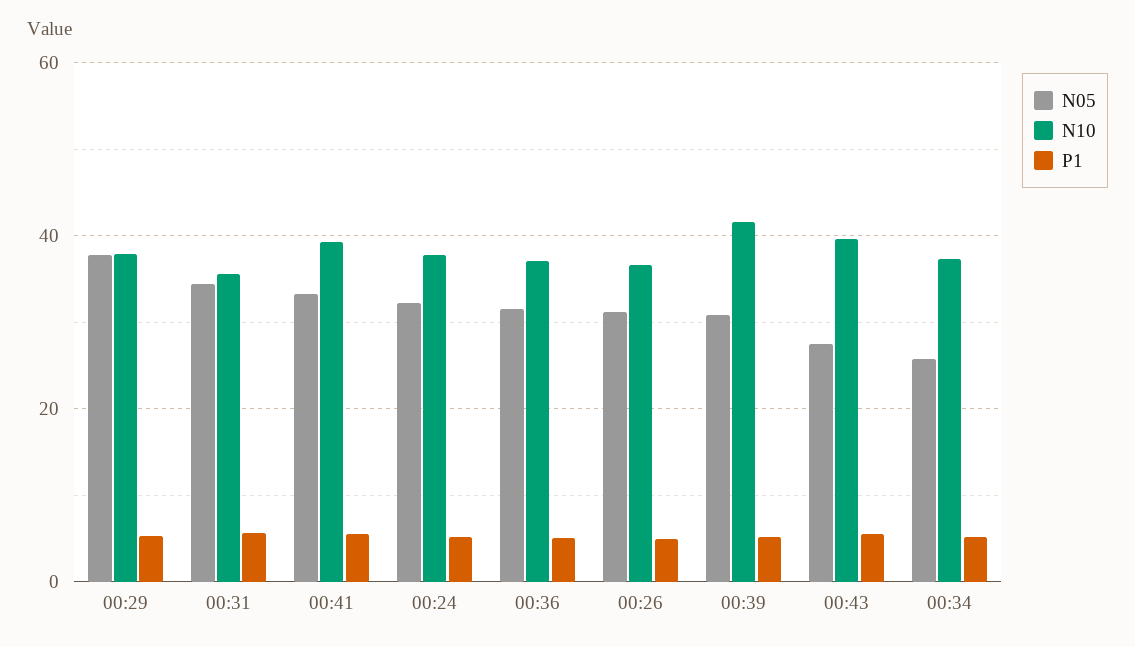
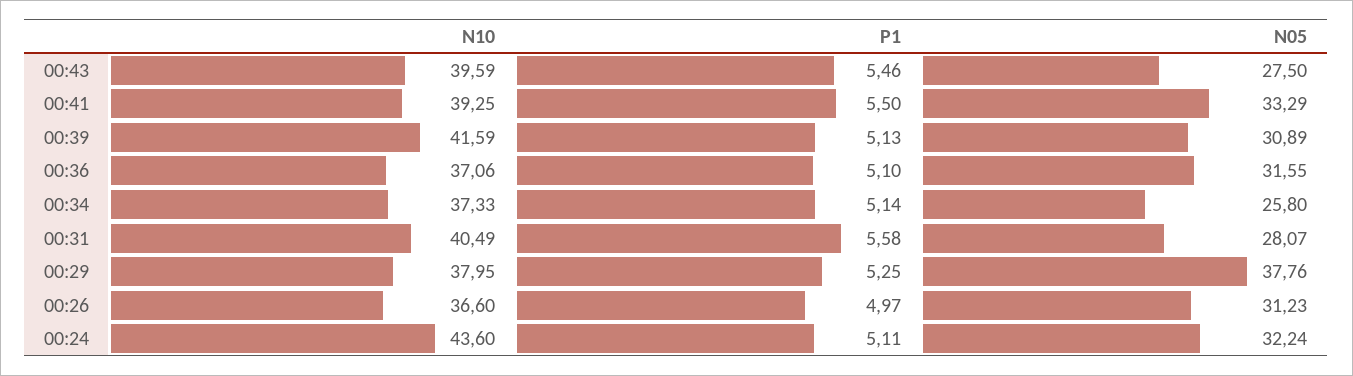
  {
    "N05": {
      "00:29": 37.76,
-     "00:31": 34,
+     "00:31": 28.07,
      "00:41": 33.29,
      "00:24": 32.24,
      "00:36": 31.55,
      "00:26": 31.23,
      "00:39": 30.89,
      "00:43": 27.5,
      "00:34": 25.8
    },
    "N10": {
      "00:29": 37.95,
-     "00:31": 36,
+     "00:31": 40.49,
      "00:41": 39.25,
-     "00:24": 38,
+     "00:24": 43.6,
      "00:36": 37.06,
      "00:26": 36.6,
      "00:39": 41.59,
      "00:43": 39.59,
      "00:34": 37.33
    },
    "P1": {
      "00:29": 5.25,
      "00:31": 5.58,
      "00:41": 5.5,
      "00:24": 5.11,
      "00:36": 5.1,
      "00:26": 4.97,
      "00:39": 5.13,
      "00:43": 5.46,
      "00:34": 5.14
    }
  }

